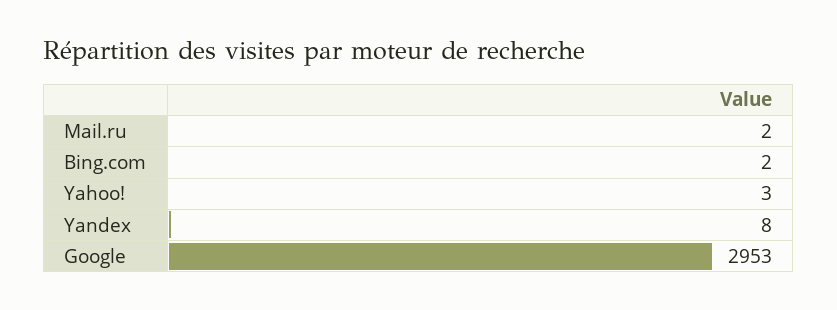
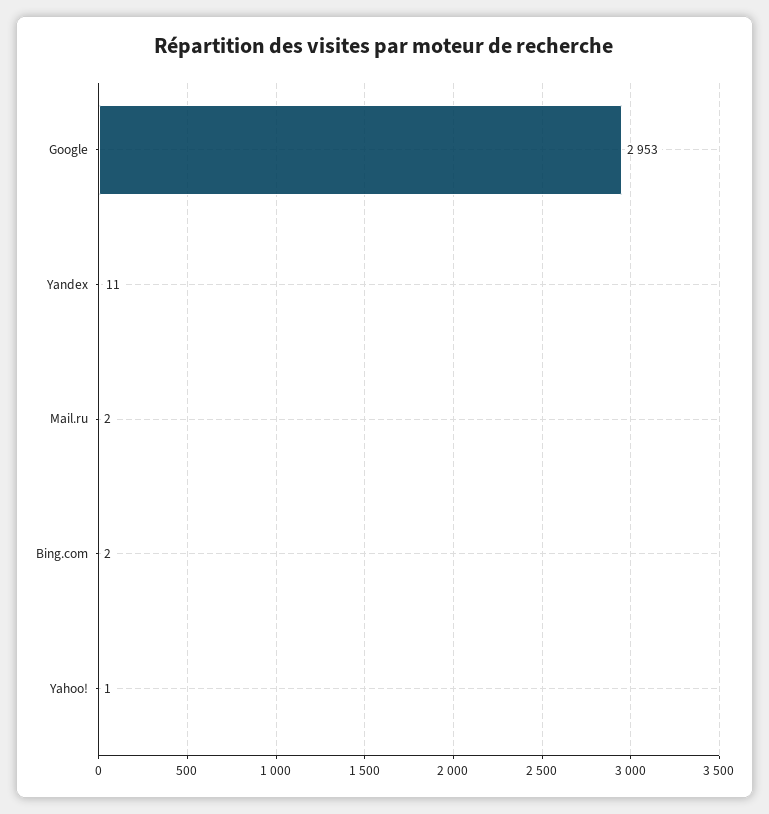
  {
    "Mail.ru": 2,
    "Bing.com": 2,
-   "Yahoo!": 3,
+   "Yahoo!": 1,
-   "Yandex": 8,
+   "Yandex": 11,
    "Google": 2953
  }

